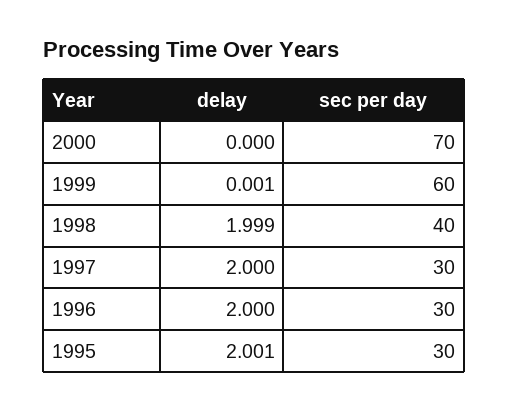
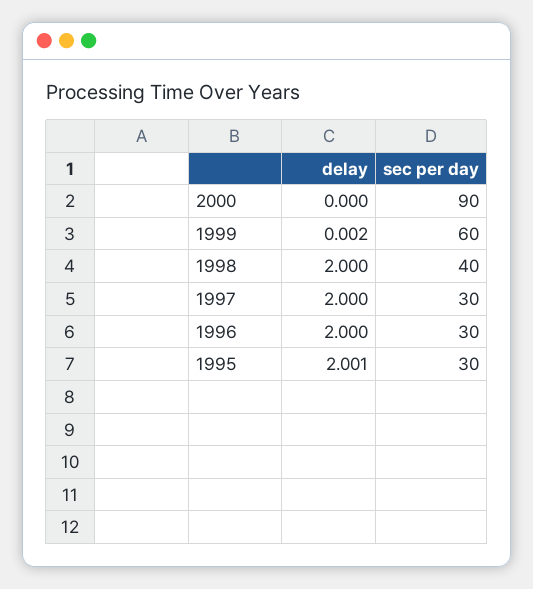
  {
    "delay": {
      "2000": 0,
-     "1999": 0.001,
+     "1999": 0.002,
-     "1998": 1.999,
+     "1998": 2,
      "1997": 2,
      "1996": 2,
      "1995": 2.001
    },
    "sec per day": {
-     "2000": 70,
+     "2000": 90,
      "1999": 60,
      "1998": 40,
      "1997": 30,
      "1996": 30,
      "1995": 30
    }
  }

